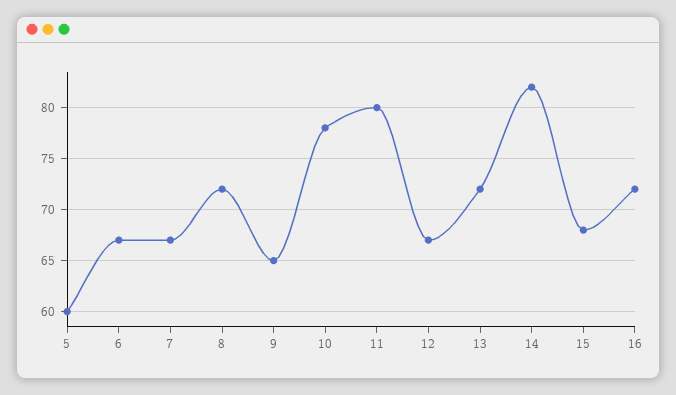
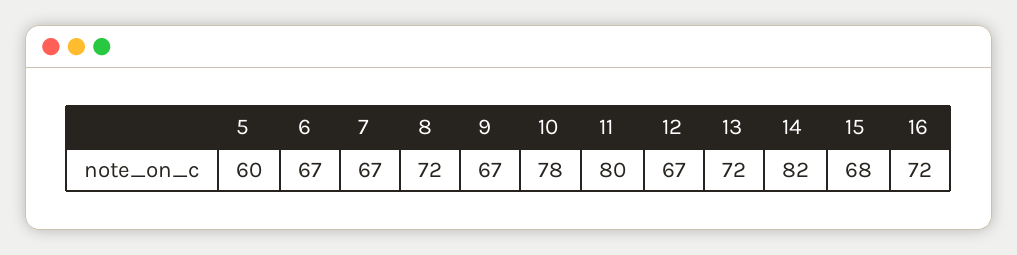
  {
    "5": 60,
    "6": 67,
    "7": 67,
    "8": 72,
-   "9": 65,
+   "9": 67,
    "10": 78,
    "11": 80,
    "12": 67,
    "13": 72,
    "14": 82,
    "15": 68,
    "16": 72
  }

